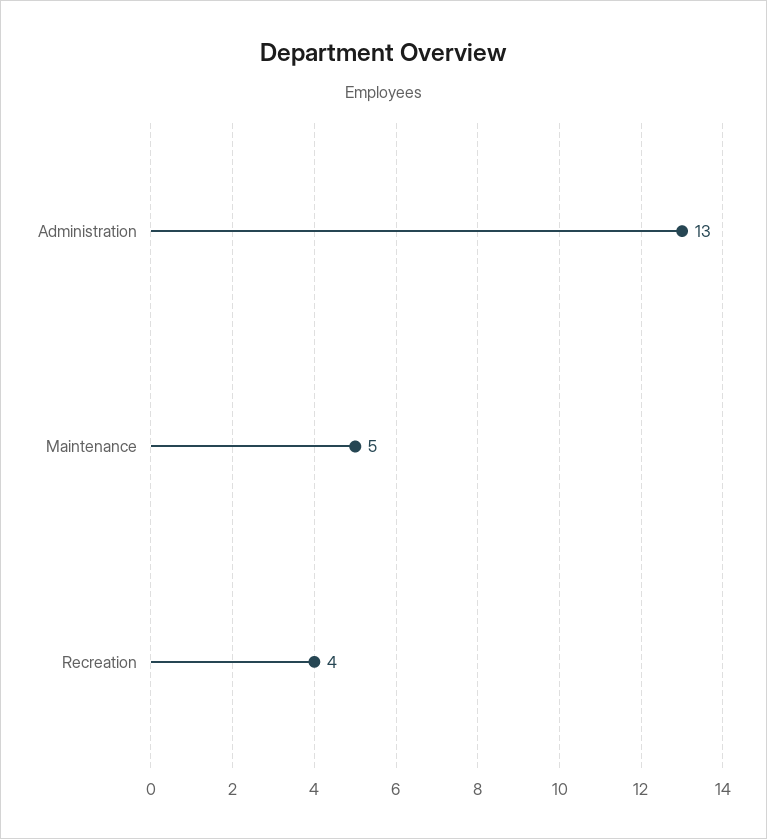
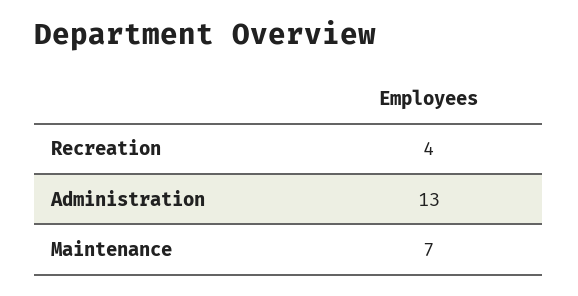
  {
    "Administration": 13,
-   "Maintenance": 5,
+   "Maintenance": 7,
    "Recreation": 4
  }

